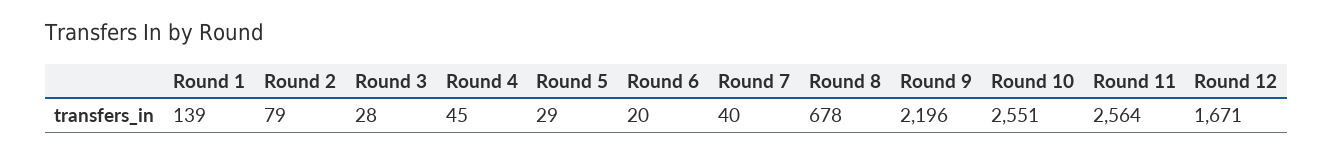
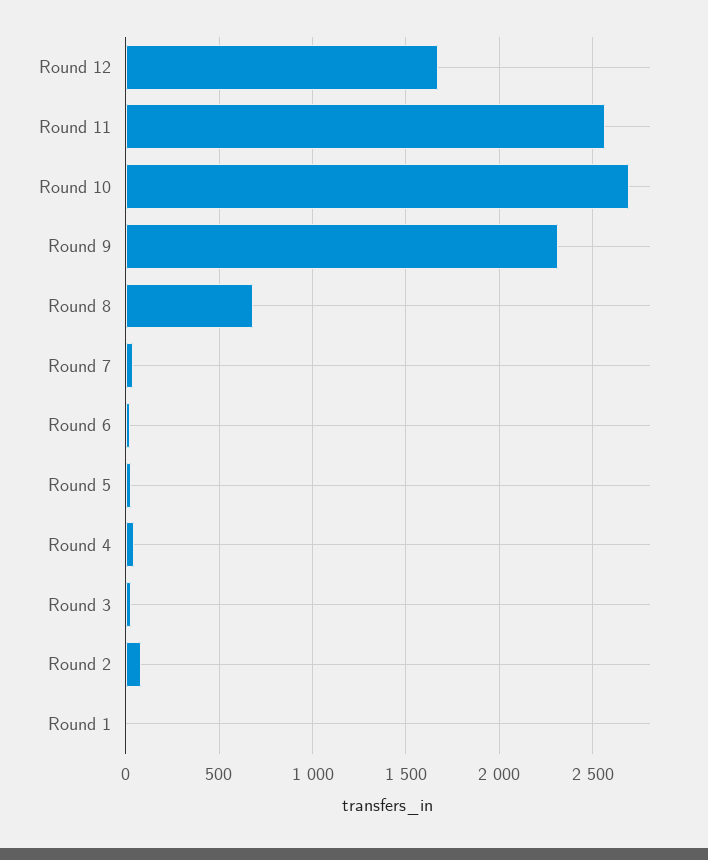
  {
-   "Round 1": 139,
+   "Round 1": 0,
    "Round 2": 79,
    "Round 3": 28,
    "Round 4": 45,
    "Round 5": 29,
    "Round 6": 20,
    "Round 7": 40,
    "Round 8": 678,
-   "Round 9": 2196,
+   "Round 9": 2300,
-   "Round 10": 2551,
+   "Round 10": 2700,
    "Round 11": 2564,
    "Round 12": 1671
  }

